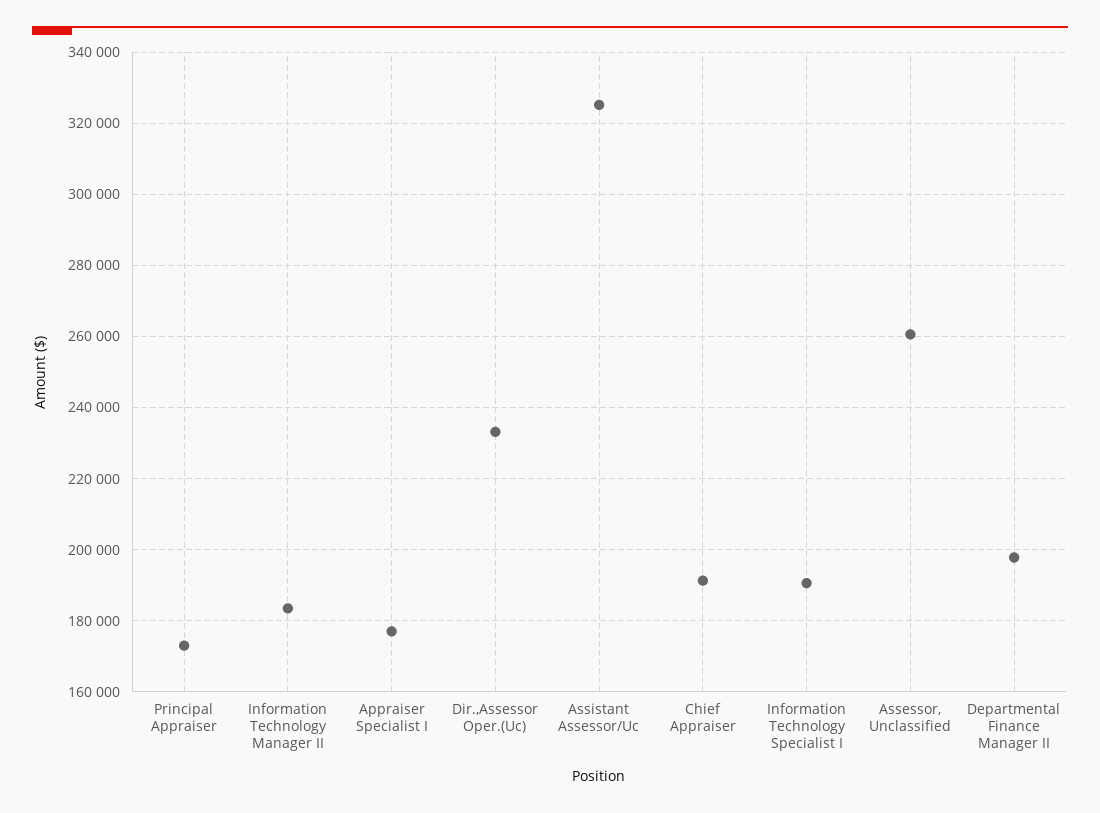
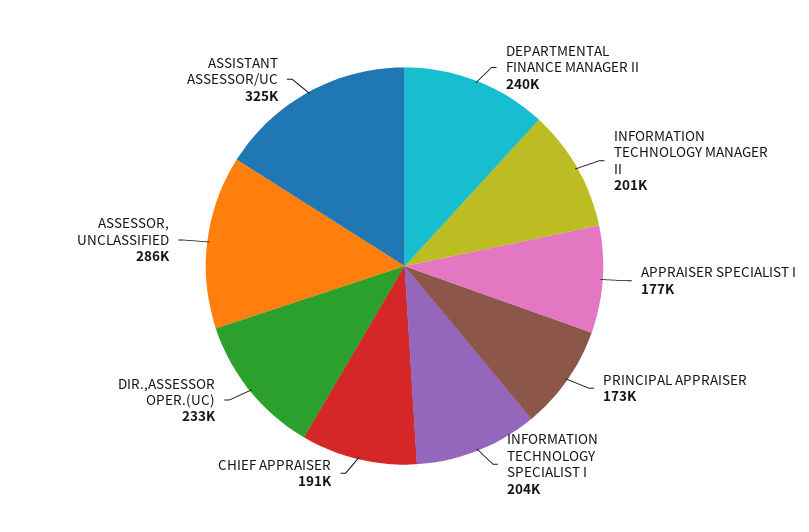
  {
    "Principal Appraiser": 173000,
-   "Information Technology Manager II": 184000,
+   "Information Technology Manager II": 201000,
    "Appraiser Specialist I": 177000,
    "Dir.,Assessor Oper.(Uc)": 233000,
    "Assistant Assessor/Uc": 325000,
    "Chief Appraiser": 191000,
-   "Information Technology Specialist I": 190000,
+   "Information Technology Specialist I": 204000,
-   "Assessor, Unclassified": 260000,
+   "Assessor, Unclassified": 286000,
-   "Departmental Finance Manager II": 198000
+   "Departmental Finance Manager II": 240000
  }

